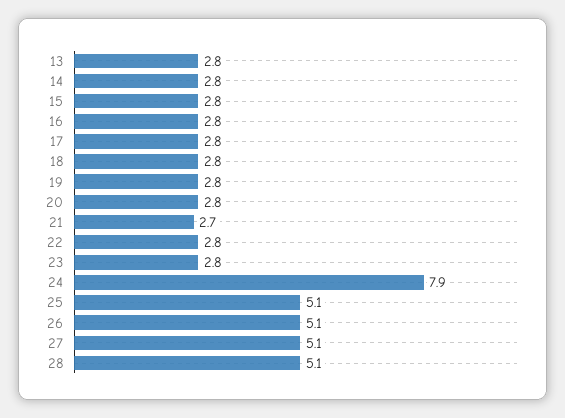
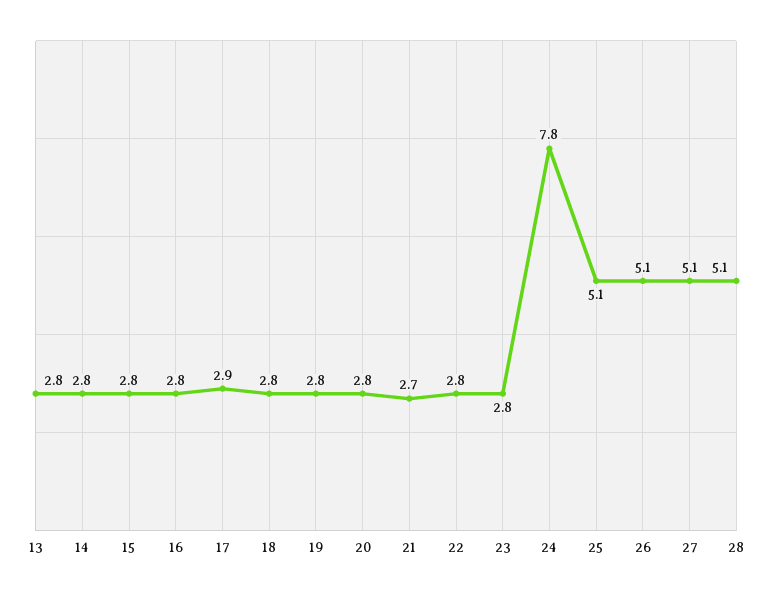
  {
    "13": 2.8,
    "14": 2.8,
    "15": 2.8,
    "16": 2.8,
-   "17": 2.8,
+   "17": 2.9,
    "18": 2.8,
    "19": 2.8,
    "20": 2.8,
    "21": 2.7,
    "22": 2.8,
    "23": 2.8,
-   "24": 7.9,
+   "24": 7.8,
    "25": 5.1,
    "26": 5.1,
    "27": 5.1,
    "28": 5.1
  }

